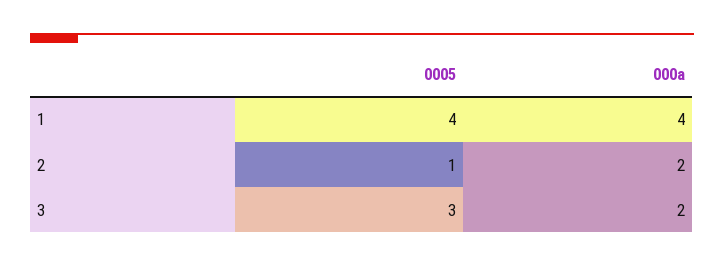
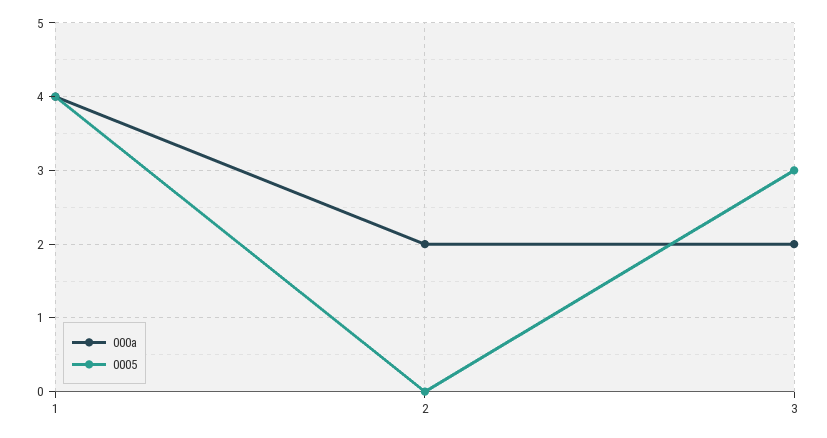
  {
    "0005": {
      "1": 4,
-     "2": 1,
+     "2": 0,
      "3": 3
    },
    "000a": {
      "1": 4,
      "2": 2,
      "3": 2
    }
  }

